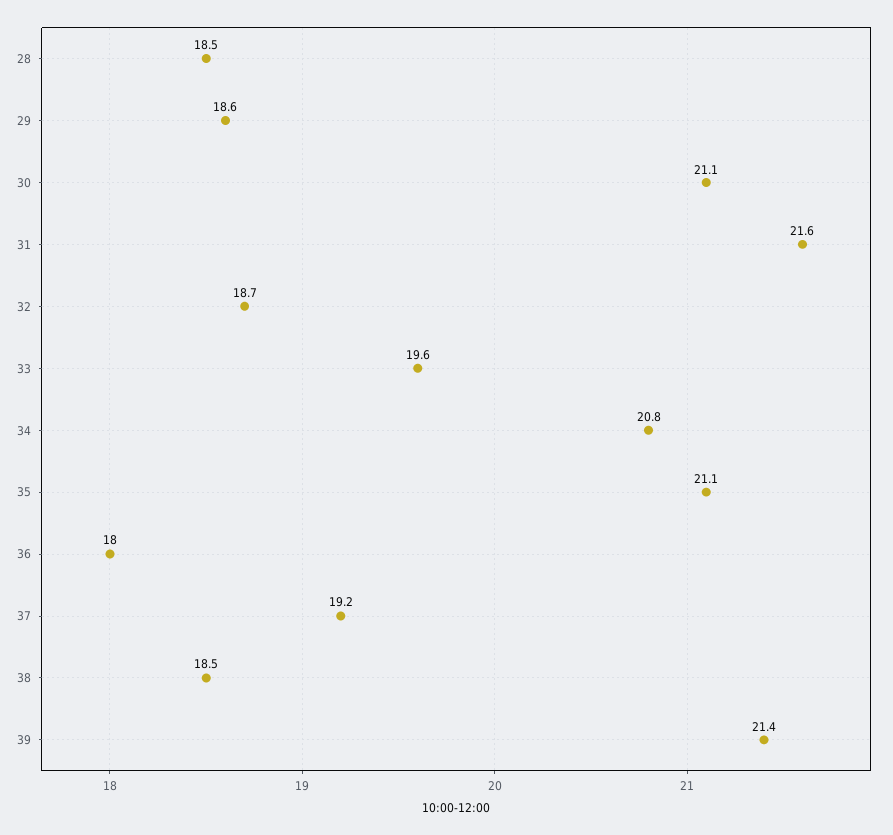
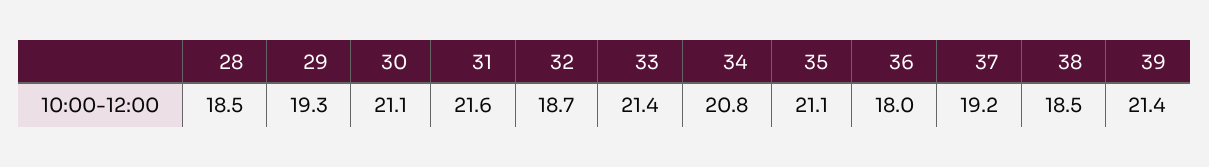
  {
    "28": 18.5,
-   "29": 18.6,
+   "29": 19.3,
    "30": 21.1,
    "31": 21.6,
    "32": 18.7,
-   "33": 19.6,
+   "33": 21.4,
    "34": 20.8,
    "35": 21.1,
    "36": 18,
    "37": 19.2,
    "38": 18.5,
    "39": 21.4
  }

